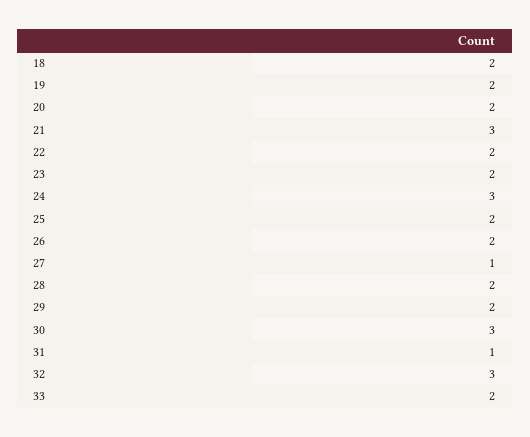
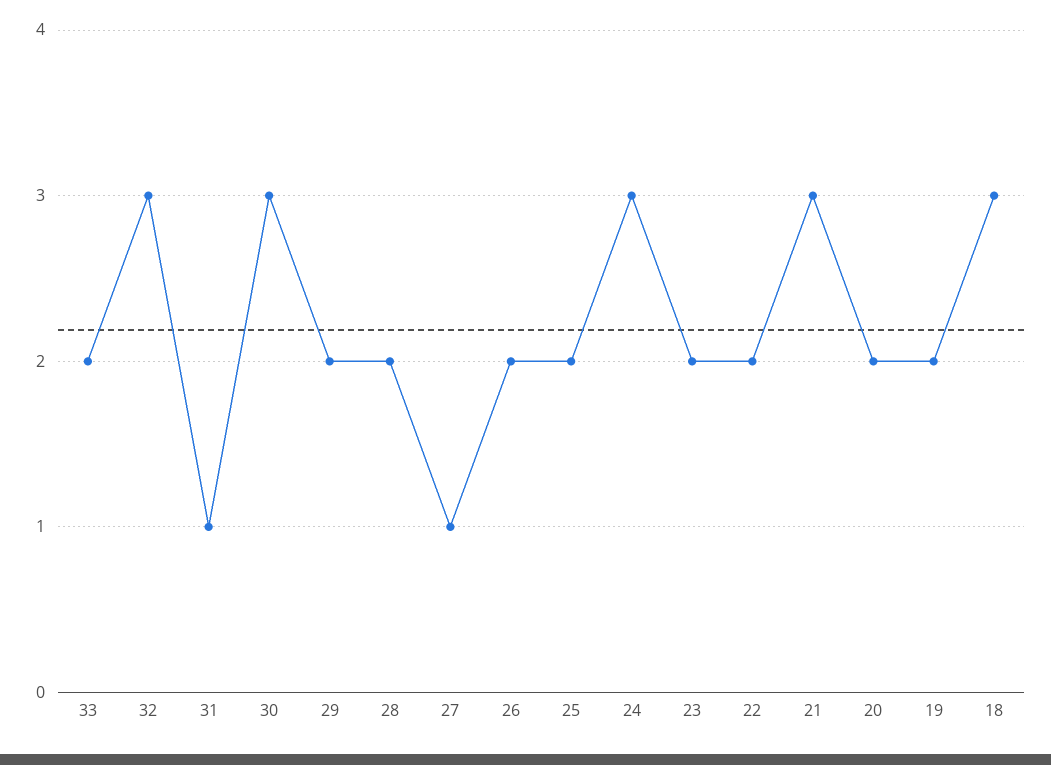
  {
-   "18": 2,
+   "18": 3,
    "19": 2,
    "20": 2,
    "21": 3,
    "22": 2,
    "23": 2,
    "24": 3,
    "25": 2,
    "26": 2,
    "27": 1,
    "28": 2,
    "29": 2,
    "30": 3,
    "31": 1,
    "32": 3,
    "33": 2
  }

